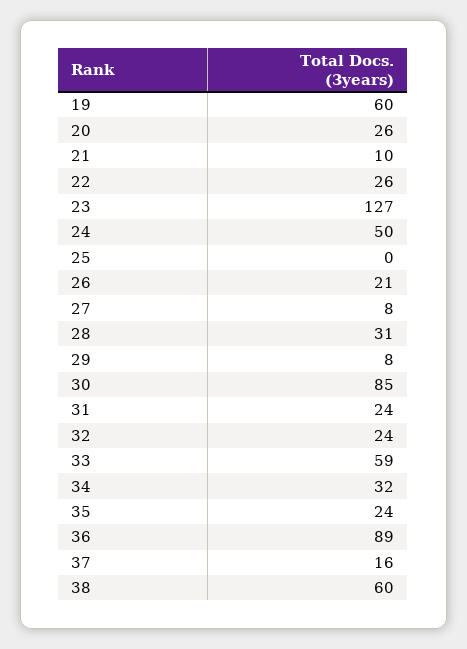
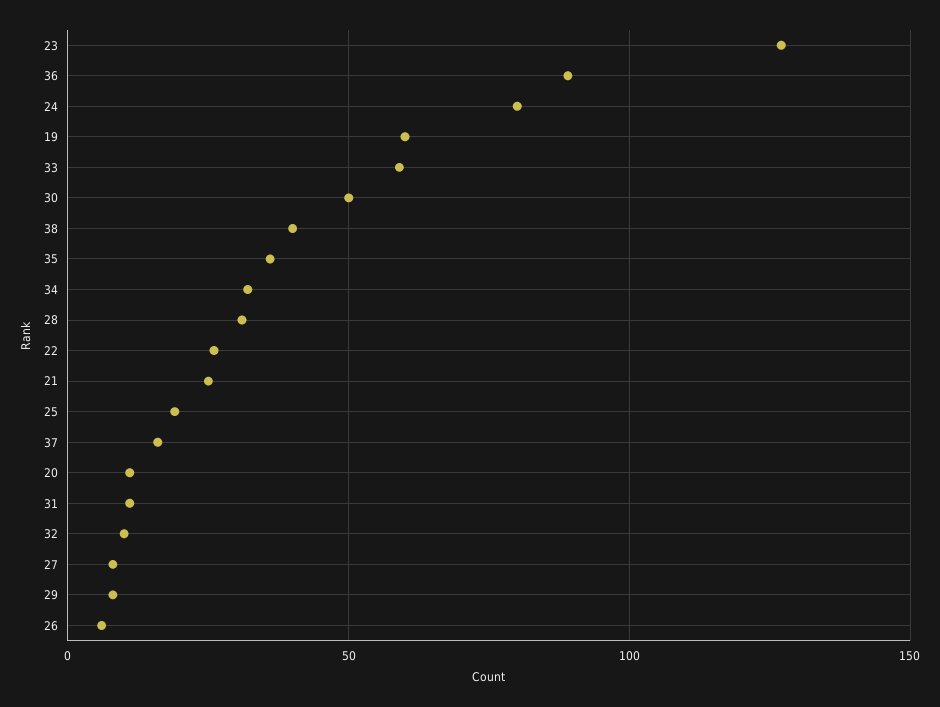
  {
    "19": 60,
-   "20": 26,
+   "20": 10,
-   "21": 10,
+   "21": 25,
    "22": 26,
    "23": 127,
-   "24": 50,
+   "24": 80,
-   "25": 0,
+   "25": 20,
-   "26": 21,
+   "26": 5,
    "27": 8,
    "28": 31,
    "29": 8,
-   "30": 85,
+   "30": 50,
-   "31": 24,
+   "31": 10,
-   "32": 24,
+   "32": 10,
    "33": 59,
    "34": 32,
-   "35": 24,
+   "35": 35,
    "36": 89,
    "37": 16,
-   "38": 60
+   "38": 40
  }

